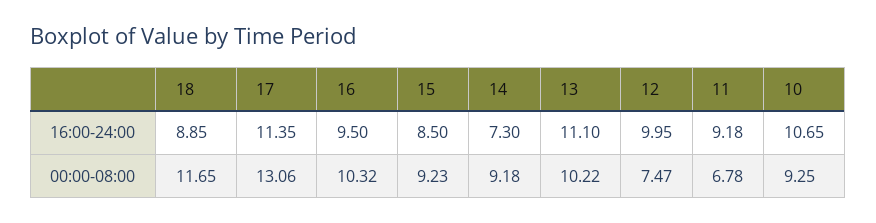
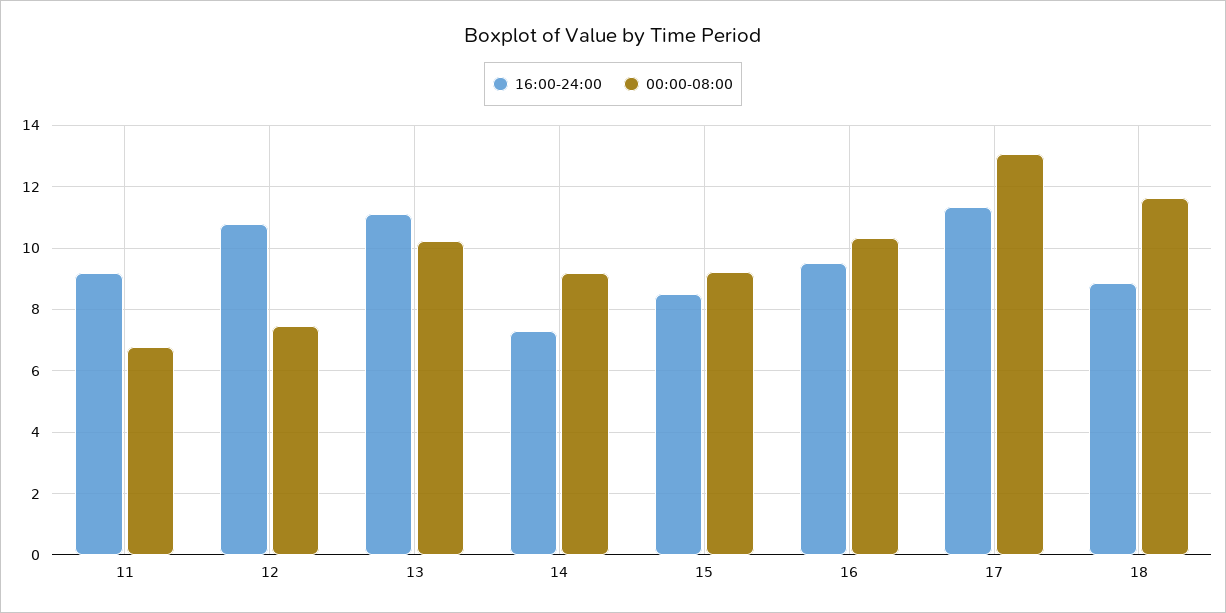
  {
    "16:00-24:00": {
      "18": 8.85,
      "17": 11.35,
      "16": 9.5,
      "15": 8.5,
      "14": 7.3,
      "13": 11.1,
-     "12": 9.95,
+     "12": 10.8,
-     "11": 9.18,
+     "11": 9.18
-     "10": 10.65
    },
    "00:00-08:00": {
      "18": 11.65,
      "17": 13.06,
      "16": 10.32,
      "15": 9.23,
      "14": 9.18,
      "13": 10.22,
      "12": 7.47,
-     "11": 6.78,
+     "11": 6.78
-     "10": 9.25
    }
  }

